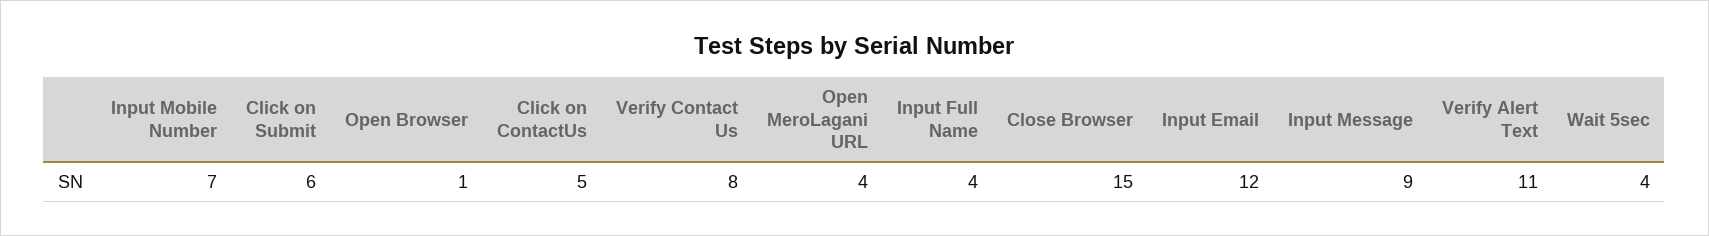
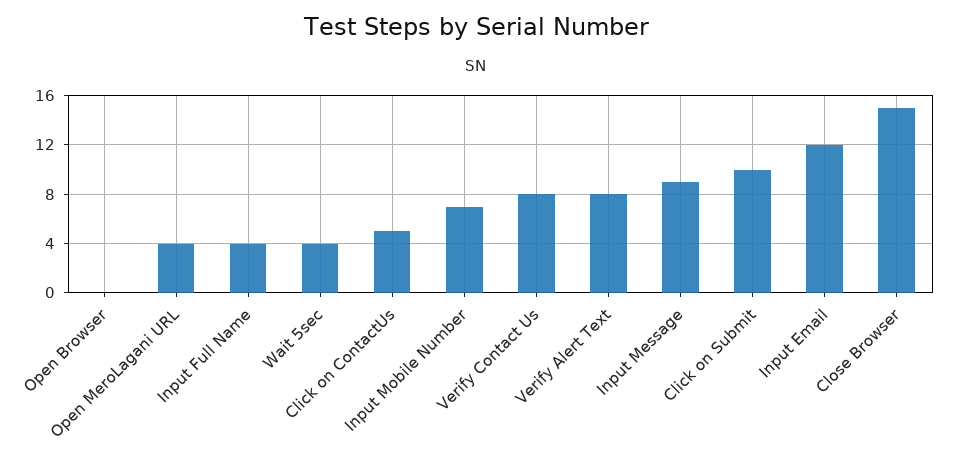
  {
    "Input Mobile Number": 7,
-   "Click on Submit": 6,
+   "Click on Submit": 10,
-   "Open Browser": 1,
+   "Open Browser": 0,
    "Click on ContactUs": 5,
    "Verify Contact Us": 8,
    "Open MeroLagani URL": 4,
    "Input Full Name": 4,
    "Close Browser": 15,
    "Input Email": 12,
    "Input Message": 9,
-   "Verify Alert Text": 11,
+   "Verify Alert Text": 8,
    "Wait 5sec": 4
  }

